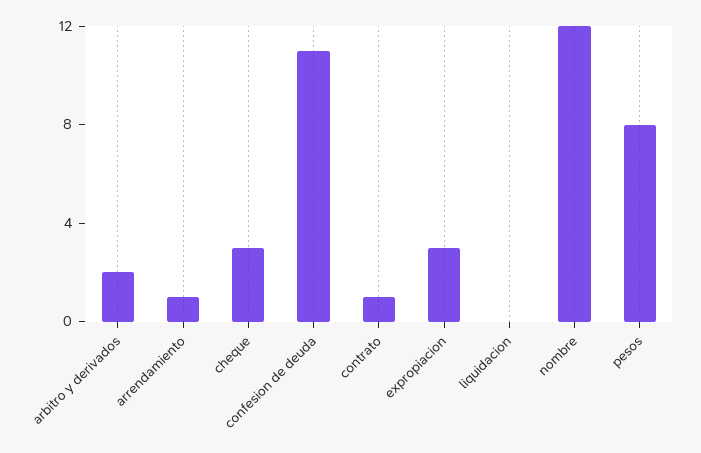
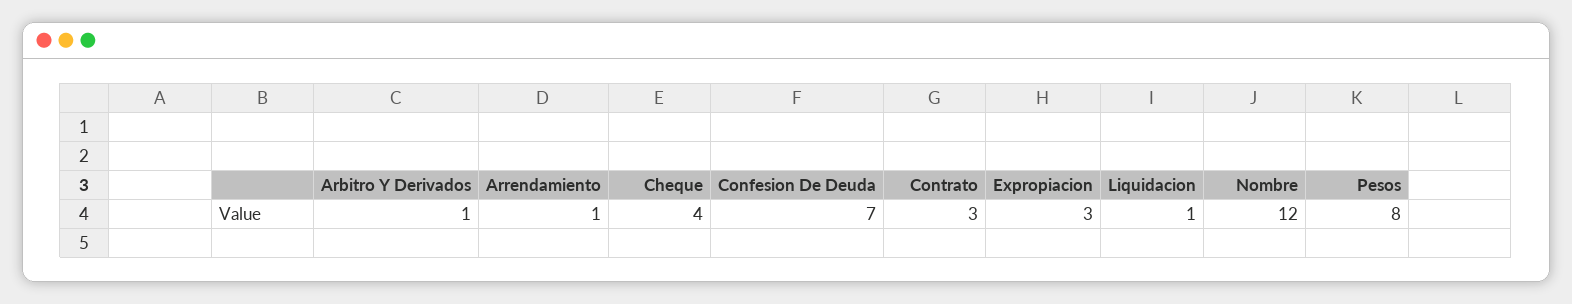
  {
-   "arbitro y derivados": 2,
+   "arbitro y derivados": 1,
    "arrendamiento": 1,
-   "cheque": 3,
+   "cheque": 4,
-   "confesion de deuda": 11,
+   "confesion de deuda": 7,
-   "contrato": 1,
+   "contrato": 3,
    "expropiacion": 3,
-   "liquidacion": 0,
+   "liquidacion": 1,
    "nombre": 12,
    "pesos": 8
  }

